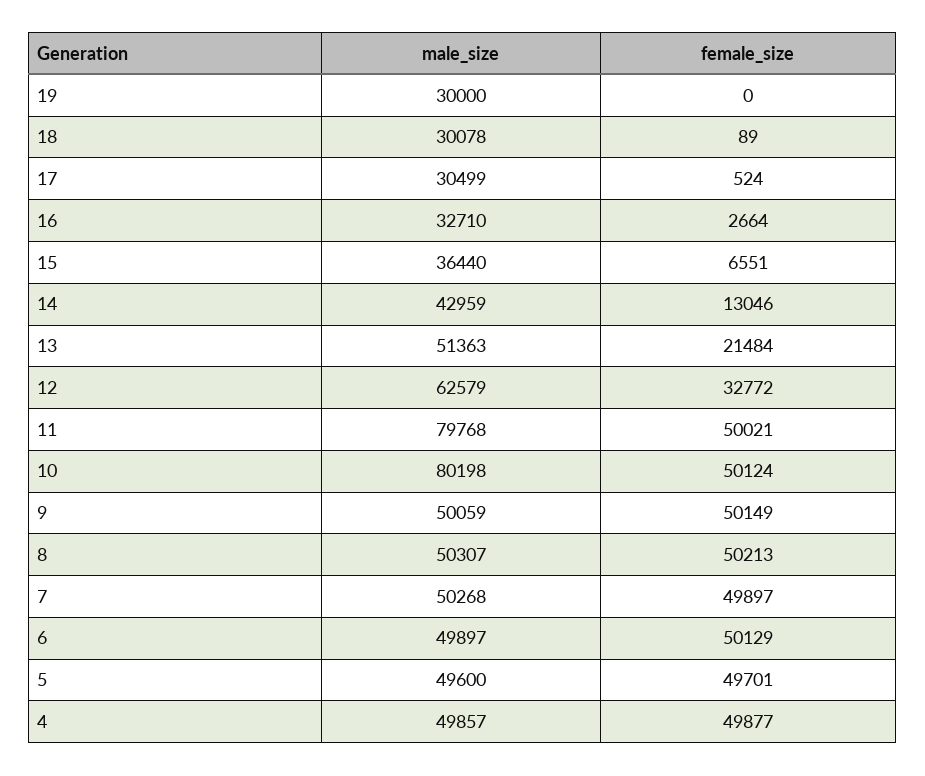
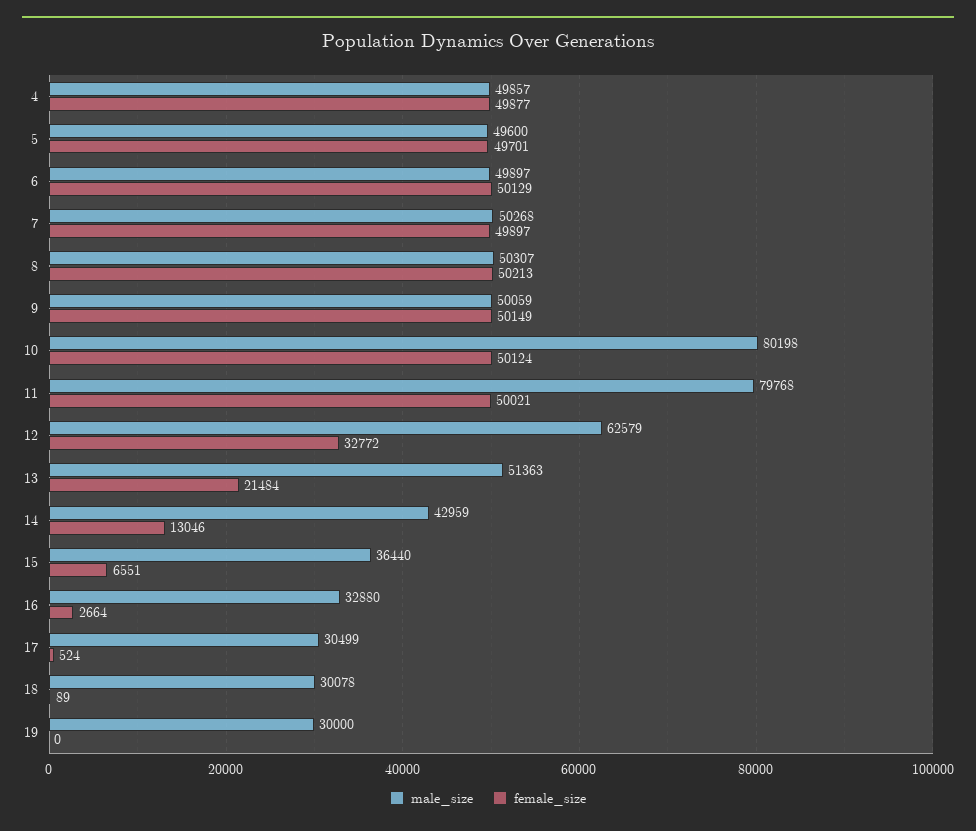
  {
    "male_size": {
      "19": 30000,
      "18": 30078,
      "17": 30499,
-     "16": 32710,
+     "16": 32880,
      "15": 36440,
      "14": 42959,
      "13": 51363,
      "12": 62579,
      "11": 79768,
      "10": 80198,
      "9": 50059,
      "8": 50307,
      "7": 50268,
      "6": 49897,
      "5": 49600,
      "4": 49857
    },
    "female_size": {
      "19": 0,
      "18": 89,
      "17": 524,
      "16": 2664,
      "15": 6551,
      "14": 13046,
      "13": 21484,
      "12": 32772,
      "11": 50021,
      "10": 50124,
      "9": 50149,
      "8": 50213,
      "7": 49897,
      "6": 50129,
      "5": 49701,
      "4": 49877
    }
  }

